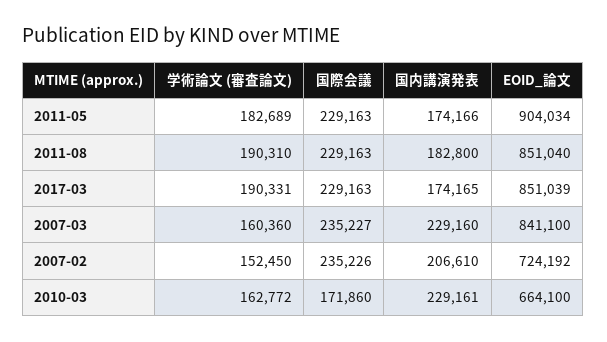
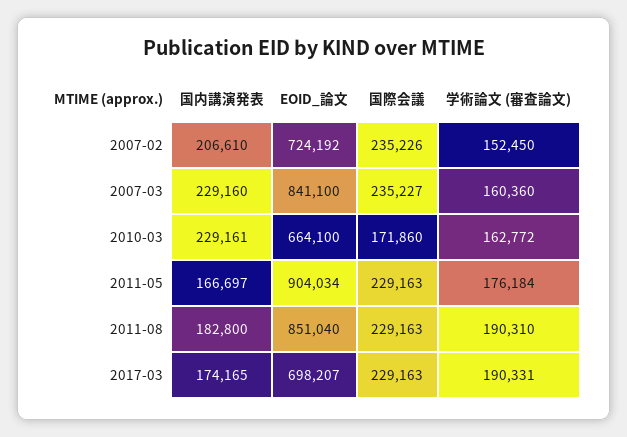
  {
    "学術論文 (審査論文)": {
-     "2011-05": 182689,
+     "2011-05": 176184,
      "2011-08": 190310,
      "2017-03": 190331,
      "2007-03": 160360,
      "2007-02": 152450,
      "2010-03": 162772
    },
    "国際会議": {
      "2011-05": 229163,
      "2011-08": 229163,
      "2017-03": 229163,
      "2007-03": 235227,
      "2007-02": 235226,
      "2010-03": 171860
    },
    "国内講演発表": {
-     "2011-05": 174166,
+     "2011-05": 166697,
      "2011-08": 182800,
      "2017-03": 174165,
      "2007-03": 229160,
      "2007-02": 206610,
      "2010-03": 229161
    },
    "EOID_論文": {
      "2011-05": 904034,
      "2011-08": 851040,
-     "2017-03": 851039,
+     "2017-03": 698207,
      "2007-03": 841100,
      "2007-02": 724192,
      "2010-03": 664100
    }
  }

